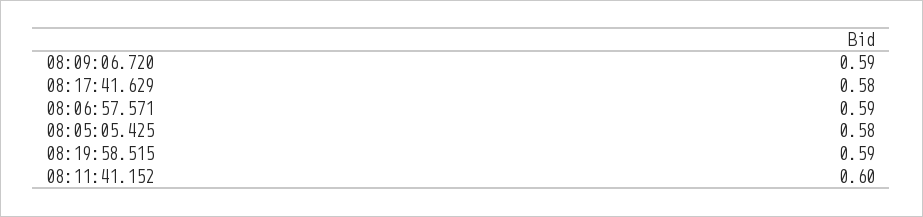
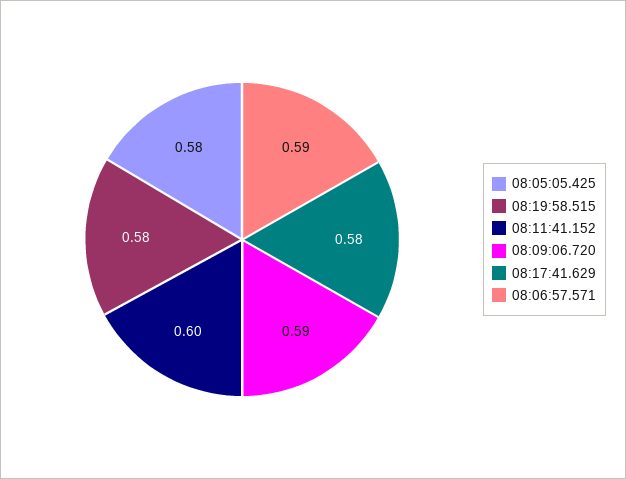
  {
    "08:09:06.720": 0.59,
    "08:17:41.629": 0.58,
    "08:06:57.571": 0.59,
    "08:05:05.425": 0.58,
-   "08:19:58.515": 0.59,
+   "08:19:58.515": 0.58,
    "08:11:41.152": 0.6
  }

